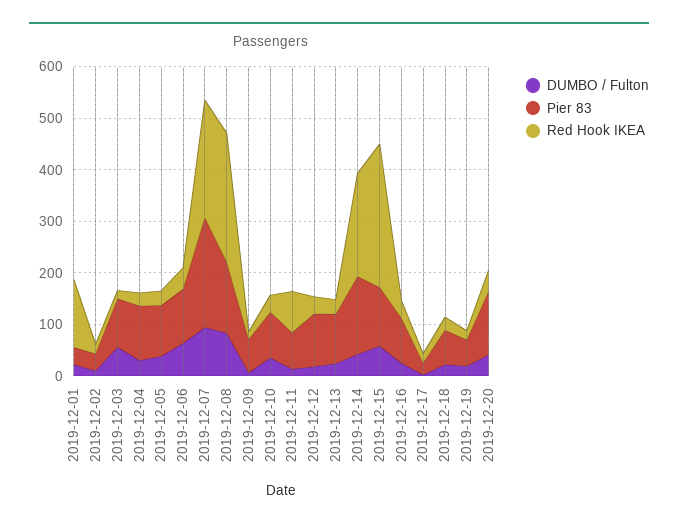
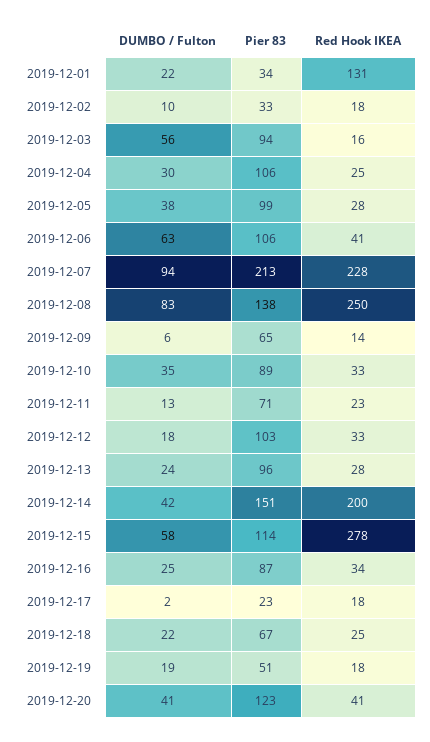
  {
    "DUMBO / Fulton": {
      "2019-12-01": 22,
      "2019-12-02": 10,
      "2019-12-03": 56,
      "2019-12-04": 30,
      "2019-12-05": 38,
      "2019-12-06": 63,
      "2019-12-07": 94,
      "2019-12-08": 83,
      "2019-12-09": 6,
      "2019-12-10": 35,
      "2019-12-11": 13,
      "2019-12-12": 18,
      "2019-12-13": 24,
      "2019-12-14": 42,
      "2019-12-15": 58,
      "2019-12-16": 25,
      "2019-12-17": 2,
      "2019-12-18": 22,
      "2019-12-19": 19,
      "2019-12-20": 41
    },
    "Pier 83": {
      "2019-12-01": 34,
      "2019-12-02": 33,
      "2019-12-03": 94,
      "2019-12-04": 106,
      "2019-12-05": 99,
      "2019-12-06": 106,
      "2019-12-07": 213,
      "2019-12-08": 138,
      "2019-12-09": 65,
      "2019-12-10": 89,
      "2019-12-11": 71,
      "2019-12-12": 103,
      "2019-12-13": 96,
      "2019-12-14": 151,
      "2019-12-15": 114,
      "2019-12-16": 87,
      "2019-12-17": 23,
      "2019-12-18": 67,
      "2019-12-19": 51,
      "2019-12-20": 123
    },
    "Red Hook IKEA": {
      "2019-12-01": 131,
      "2019-12-02": 18,
      "2019-12-03": 16,
      "2019-12-04": 25,
      "2019-12-05": 28,
      "2019-12-06": 41,
      "2019-12-07": 228,
      "2019-12-08": 250,
      "2019-12-09": 14,
      "2019-12-10": 33,
-     "2019-12-11": 80,
+     "2019-12-11": 23,
      "2019-12-12": 33,
      "2019-12-13": 28,
      "2019-12-14": 200,
      "2019-12-15": 278,
      "2019-12-16": 34,
      "2019-12-17": 18,
      "2019-12-18": 25,
      "2019-12-19": 18,
      "2019-12-20": 41
    }
  }

